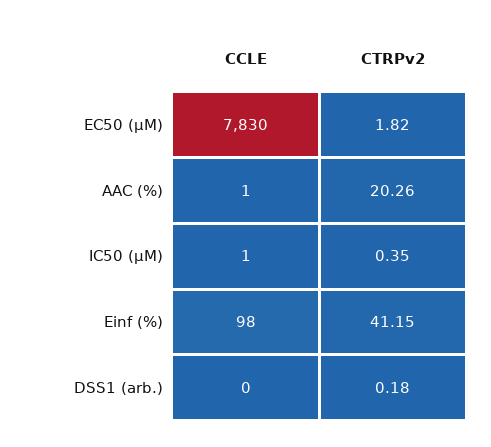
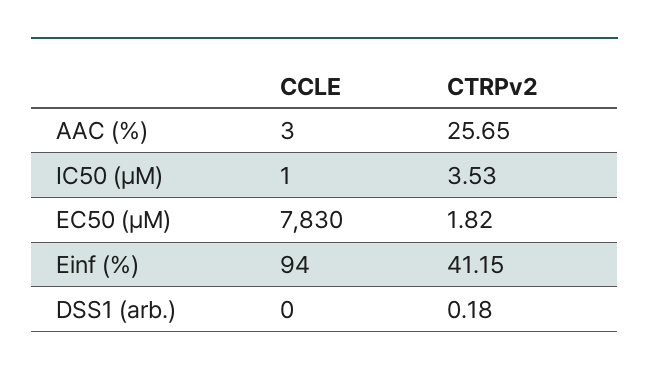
  {
    "CCLE": {
      "EC50 (µM)": 7830,
-     "AAC (%)": 1,
+     "AAC (%)": 3,
      "IC50 (µM)": 1,
-     "Einf (%)": 98,
+     "Einf (%)": 94,
      "DSS1 (arb.)": 0
    },
    "CTRPv2": {
      "EC50 (µM)": 1.82,
-     "AAC (%)": 20.26,
+     "AAC (%)": 25.65,
-     "IC50 (µM)": 0.35,
+     "IC50 (µM)": 3.53,
      "Einf (%)": 41.15,
      "DSS1 (arb.)": 0.18
    }
  }

